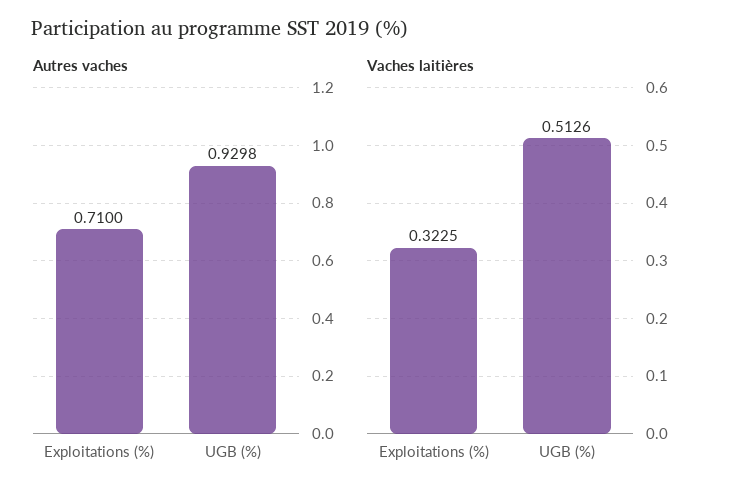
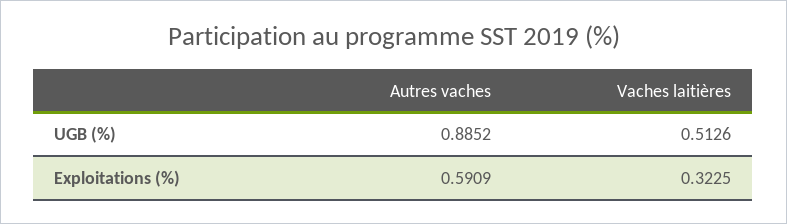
  {
    "Autres vaches": {
-     "Exploitations (%)": 0.71,
+     "Exploitations (%)": 0.5909,
-     "UGB (%)": 0.9298
+     "UGB (%)": 0.8852
    },
    "Vaches laitières": {
      "Exploitations (%)": 0.3225,
      "UGB (%)": 0.5126
    }
  }

